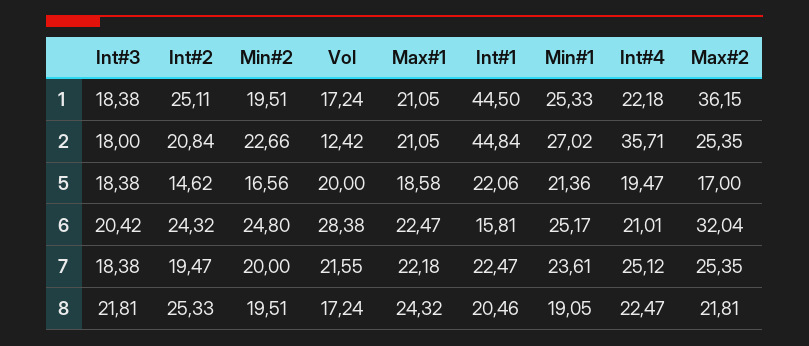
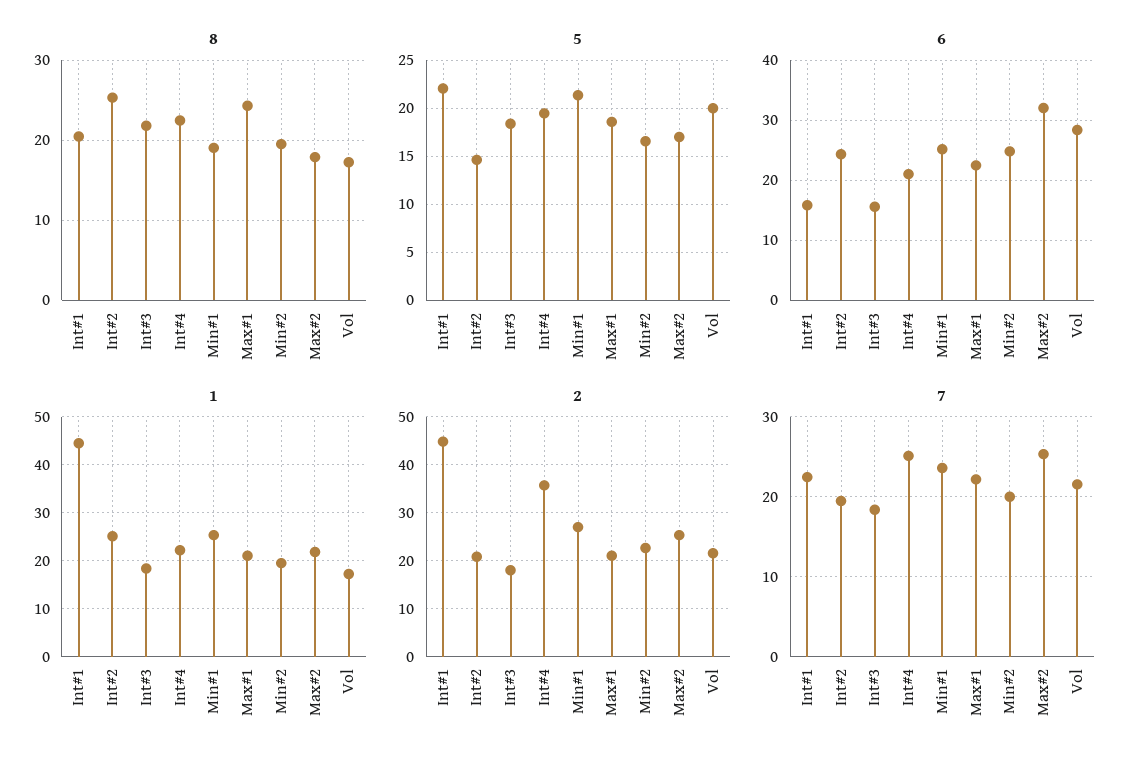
  {
    "1": {
      "Int#3": 18.38,
      "Int#2": 25.11,
      "Min#2": 19.51,
      "Vol": 17.24,
      "Max#1": 21.05,
      "Int#1": 44.5,
      "Min#1": 25.33,
      "Int#4": 22.18,
-     "Max#2": 36.15
+     "Max#2": 22
    },
    "2": {
      "Int#3": 18,
      "Int#2": 20.84,
      "Min#2": 22.66,
-     "Vol": 12.42,
+     "Vol": 22,
      "Max#1": 21.05,
      "Int#1": 44.84,
      "Min#1": 27.02,
      "Int#4": 35.71,
      "Max#2": 25.35
    },
    "5": {
      "Int#3": 18.38,
      "Int#2": 14.62,
      "Min#2": 16.56,
      "Vol": 20,
      "Max#1": 18.58,
      "Int#1": 22.06,
      "Min#1": 21.36,
      "Int#4": 19.47,
      "Max#2": 17
    },
    "6": {
-     "Int#3": 20.42,
+     "Int#3": 16,
      "Int#2": 24.32,
      "Min#2": 24.8,
      "Vol": 28.38,
      "Max#1": 22.47,
      "Int#1": 15.81,
      "Min#1": 25.17,
      "Int#4": 21.01,
      "Max#2": 32.04
    },
    "7": {
      "Int#3": 18.38,
      "Int#2": 19.47,
      "Min#2": 20,
      "Vol": 21.55,
      "Max#1": 22.18,
      "Int#1": 22.47,
      "Min#1": 23.61,
      "Int#4": 25.12,
      "Max#2": 25.35
    },
    "8": {
      "Int#3": 21.81,
      "Int#2": 25.33,
      "Min#2": 19.51,
      "Vol": 17.24,
      "Max#1": 24.32,
      "Int#1": 20.46,
      "Min#1": 19.05,
      "Int#4": 22.47,
-     "Max#2": 21.81
+     "Max#2": 18
    }
  }

